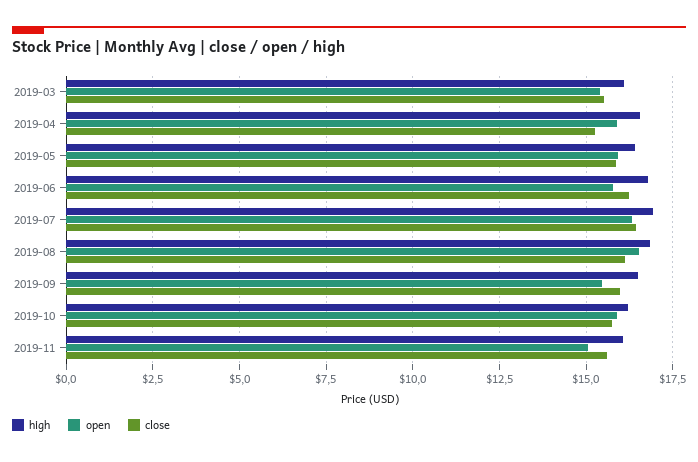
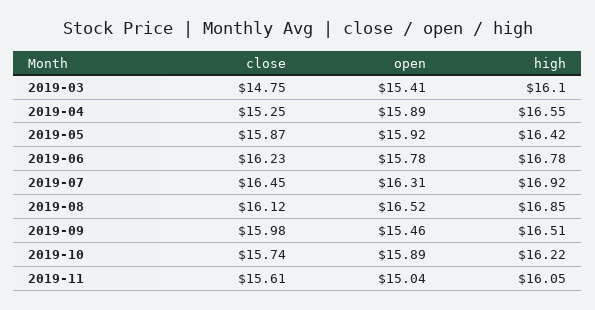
  {
    "high": {
      "2019-03": 16.1,
      "2019-04": 16.55,
      "2019-05": 16.42,
      "2019-06": 16.78,
      "2019-07": 16.92,
      "2019-08": 16.85,
      "2019-09": 16.51,
      "2019-10": 16.22,
      "2019-11": 16.05
    },
    "open": {
      "2019-03": 15.41,
      "2019-04": 15.89,
      "2019-05": 15.92,
      "2019-06": 15.78,
      "2019-07": 16.31,
      "2019-08": 16.52,
      "2019-09": 15.46,
      "2019-10": 15.89,
      "2019-11": 15.04
    },
    "close": {
-     "2019-03": 15.5,
+     "2019-03": 14.75,
      "2019-04": 15.25,
      "2019-05": 15.87,
      "2019-06": 16.23,
      "2019-07": 16.45,
      "2019-08": 16.12,
      "2019-09": 15.98,
      "2019-10": 15.74,
      "2019-11": 15.61
    }
  }

